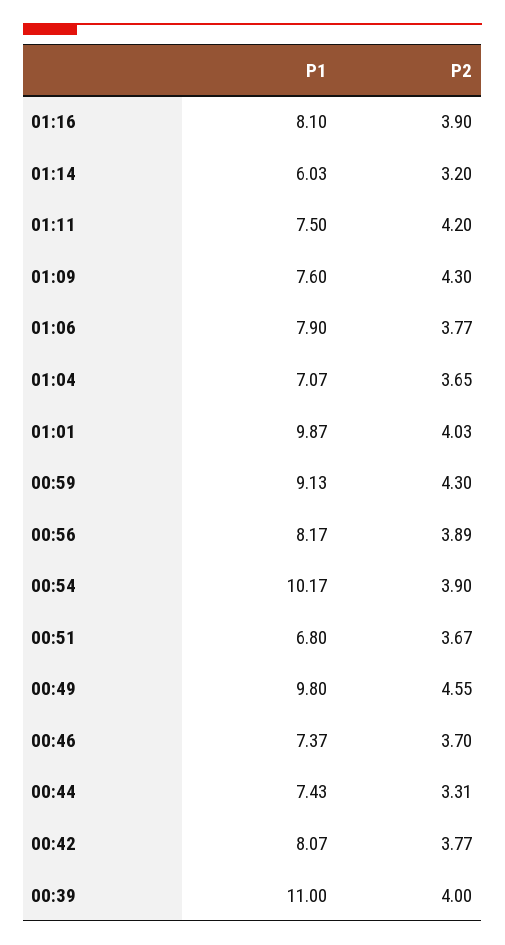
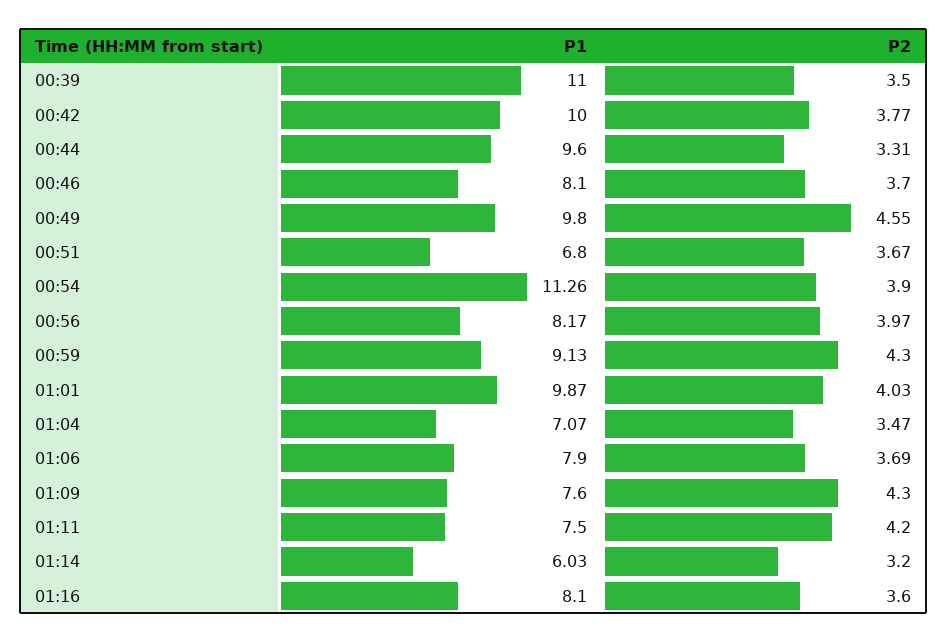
  {
    "P1": {
      "01:16": 8.1,
      "01:14": 6.03,
      "01:11": 7.5,
      "01:09": 7.6,
      "01:06": 7.9,
      "01:04": 7.07,
      "01:01": 9.87,
      "00:59": 9.13,
      "00:56": 8.17,
-     "00:54": 10.17,
+     "00:54": 11.26,
      "00:51": 6.8,
      "00:49": 9.8,
-     "00:46": 7.37,
+     "00:46": 8.1,
-     "00:44": 7.43,
+     "00:44": 9.6,
-     "00:42": 8.07,
+     "00:42": 10,
      "00:39": 11
    },
    "P2": {
-     "01:16": 3.9,
+     "01:16": 3.6,
      "01:14": 3.2,
      "01:11": 4.2,
      "01:09": 4.3,
-     "01:06": 3.77,
+     "01:06": 3.69,
-     "01:04": 3.65,
+     "01:04": 3.47,
      "01:01": 4.03,
      "00:59": 4.3,
-     "00:56": 3.89,
+     "00:56": 3.97,
      "00:54": 3.9,
      "00:51": 3.67,
      "00:49": 4.55,
      "00:46": 3.7,
      "00:44": 3.31,
      "00:42": 3.77,
-     "00:39": 4
+     "00:39": 3.5
    }
  }

